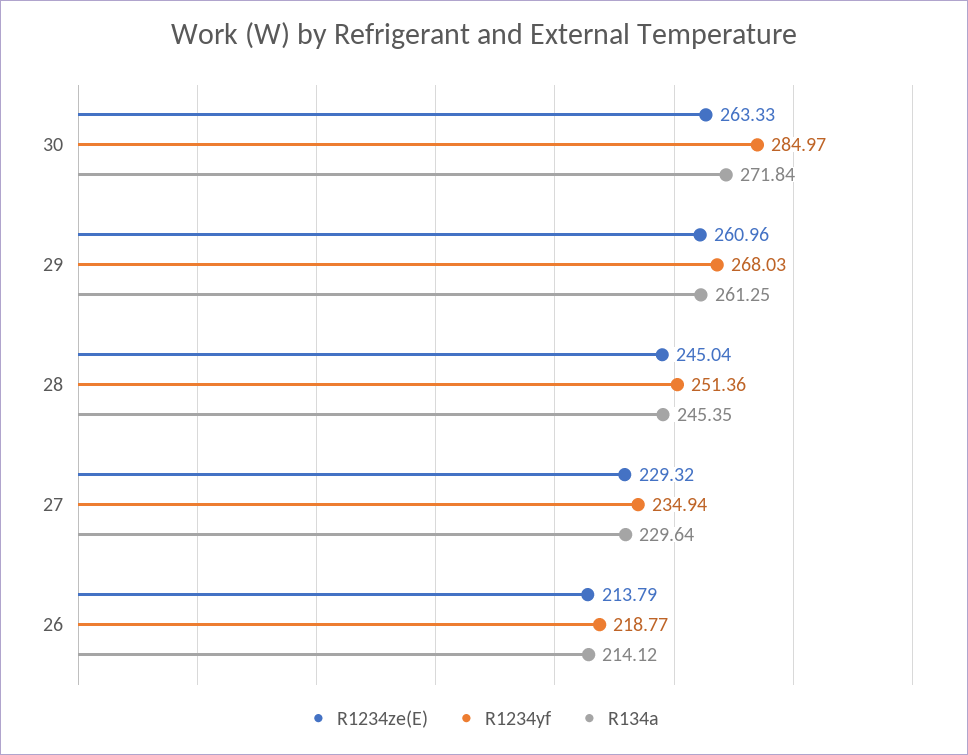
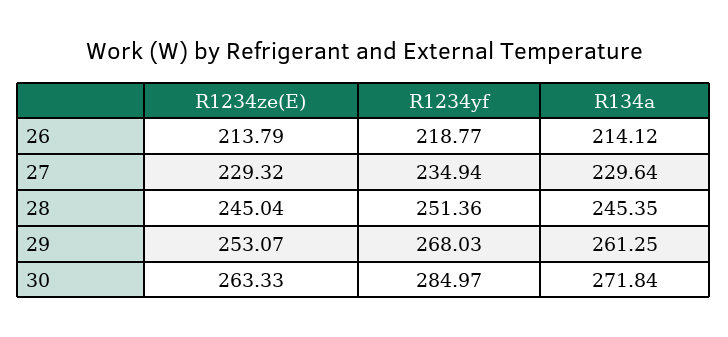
  {
    "R1234ze(E)": {
      "30": 263.33,
-     "29": 260.96,
+     "29": 253.07,
      "28": 245.04,
      "27": 229.32,
      "26": 213.79
    },
    "R1234yf": {
      "30": 284.97,
      "29": 268.03,
      "28": 251.36,
      "27": 234.94,
      "26": 218.77
    },
    "R134a": {
      "30": 271.84,
      "29": 261.25,
      "28": 245.35,
      "27": 229.64,
      "26": 214.12
    }
  }

